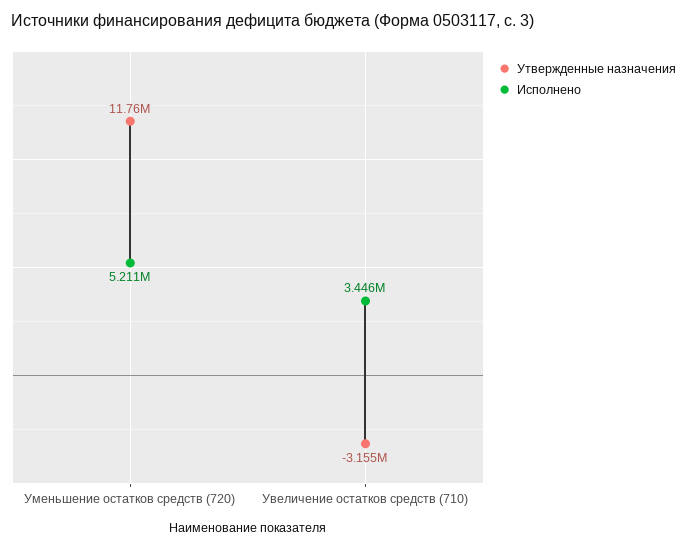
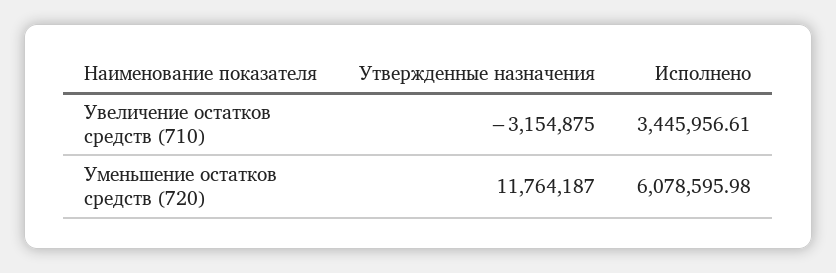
  {
    "Утвержденные назначения": {
      "Уменьшение остатков средств (720)": 11764187,
      "Увеличение остатков средств (710)": -3154875
    },
    "Исполнено": {
-     "Уменьшение остатков средств (720)": 5211000,
+     "Уменьшение остатков средств (720)": 6078595.98,
      "Увеличение остатков средств (710)": 3445956.61
    }
  }

